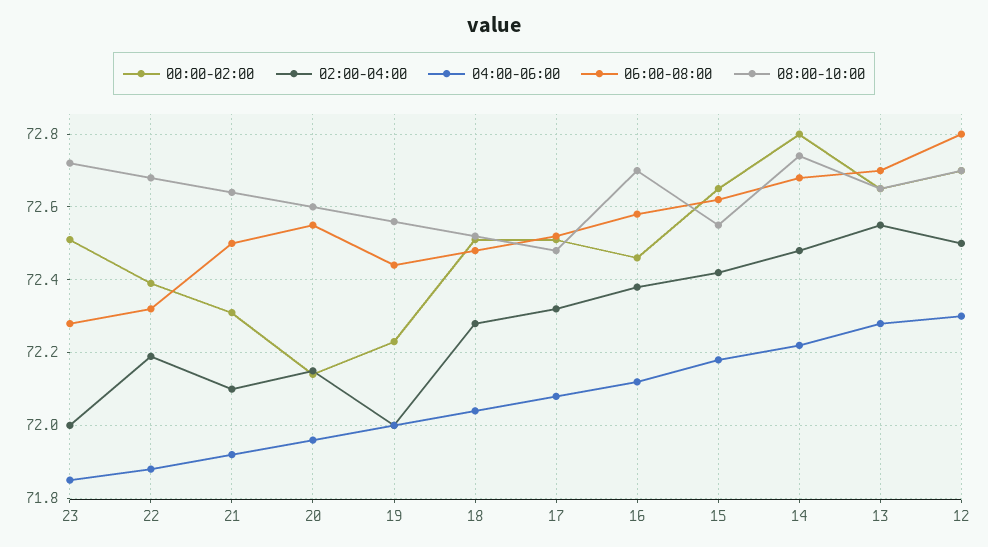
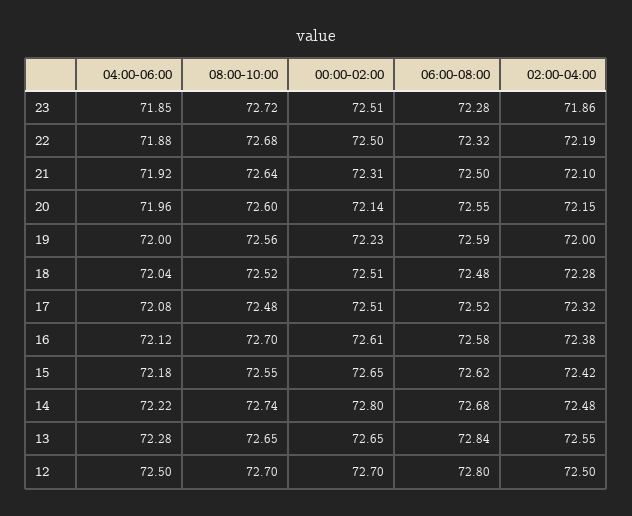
  {
    "00:00-02:00": {
      "23": 72.51,
-     "22": 72.4,
+     "22": 72.5,
      "21": 72.31,
      "20": 72.14,
      "19": 72.23,
      "18": 72.51,
      "17": 72.51,
-     "16": 72.45,
+     "16": 72.61,
      "15": 72.65,
      "14": 72.8,
      "13": 72.65,
      "12": 72.7
    },
    "02:00-04:00": {
-     "23": 72,
+     "23": 71.86,
      "22": 72.19,
      "21": 72.1,
      "20": 72.15,
      "19": 72,
      "18": 72.28,
      "17": 72.32,
      "16": 72.38,
      "15": 72.42,
      "14": 72.48,
      "13": 72.55,
      "12": 72.5
    },
    "04:00-06:00": {
      "23": 71.85,
      "22": 71.88,
      "21": 71.92,
      "20": 71.96,
      "19": 72,
      "18": 72.04,
      "17": 72.08,
      "16": 72.12,
      "15": 72.18,
      "14": 72.22,
      "13": 72.28,
-     "12": 72.3
+     "12": 72.5
    },
    "06:00-08:00": {
      "23": 72.28,
      "22": 72.32,
      "21": 72.5,
      "20": 72.55,
-     "19": 72.45,
+     "19": 72.59,
      "18": 72.48,
      "17": 72.52,
      "16": 72.58,
      "15": 72.62,
      "14": 72.68,
-     "13": 72.7,
+     "13": 72.84,
      "12": 72.8
    },
    "08:00-10:00": {
      "23": 72.72,
      "22": 72.68,
      "21": 72.64,
      "20": 72.6,
      "19": 72.56,
      "18": 72.52,
      "17": 72.48,
      "16": 72.7,
      "15": 72.55,
      "14": 72.74,
      "13": 72.65,
      "12": 72.7
    }
  }

